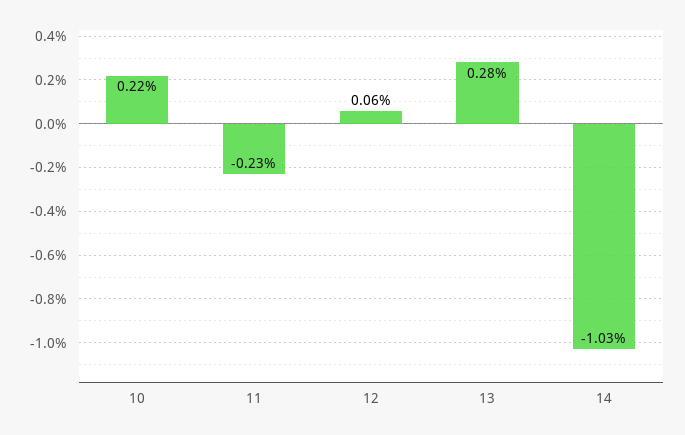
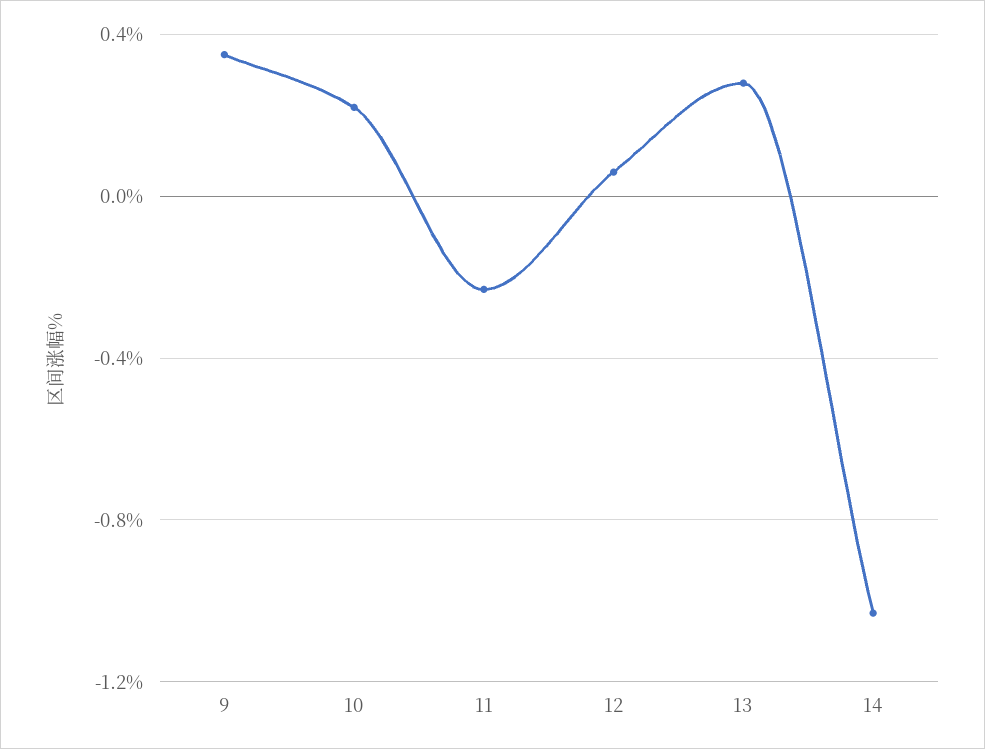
  {
    "10": 0.22,
    "11": -0.23,
    "12": 0.06,
    "13": 0.28,
-   "14": -1.03
+   "14": -1.03,
+   "9": 0.35
  }

